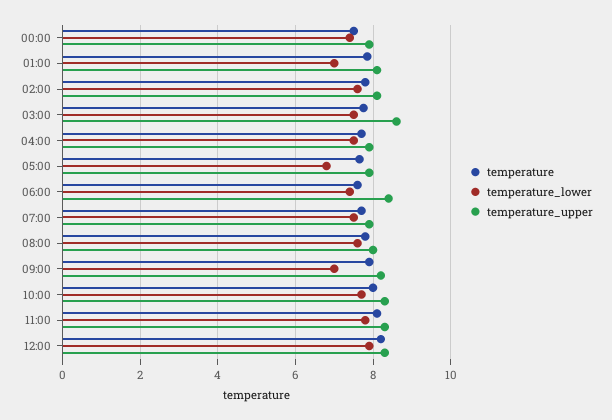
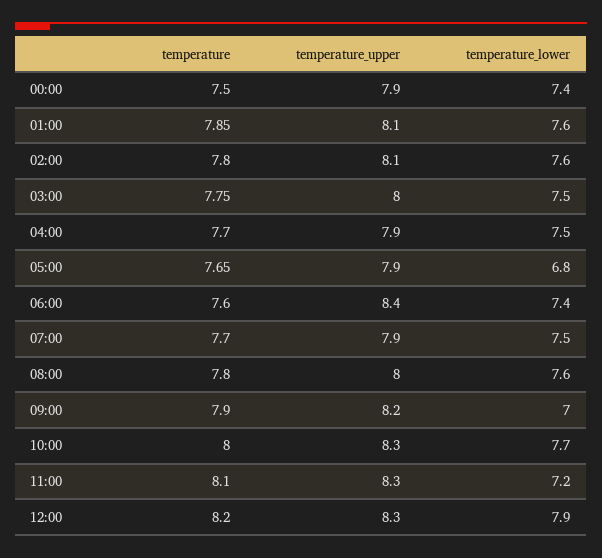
  {
    "temperature": {
      "00:00": 7.5,
      "01:00": 7.85,
      "02:00": 7.8,
      "03:00": 7.75,
      "04:00": 7.7,
      "05:00": 7.65,
      "06:00": 7.6,
      "07:00": 7.7,
      "08:00": 7.8,
      "09:00": 7.9,
      "10:00": 8,
      "11:00": 8.1,
      "12:00": 8.2
    },
    "temperature_lower": {
      "00:00": 7.4,
-     "01:00": 7,
+     "01:00": 7.6,
      "02:00": 7.6,
      "03:00": 7.5,
      "04:00": 7.5,
      "05:00": 6.8,
      "06:00": 7.4,
      "07:00": 7.5,
      "08:00": 7.6,
      "09:00": 7,
      "10:00": 7.7,
-     "11:00": 7.8,
+     "11:00": 7.2,
      "12:00": 7.9
    },
    "temperature_upper": {
      "00:00": 7.9,
      "01:00": 8.1,
      "02:00": 8.1,
-     "03:00": 8.6,
+     "03:00": 8,
      "04:00": 7.9,
      "05:00": 7.9,
      "06:00": 8.4,
      "07:00": 7.9,
      "08:00": 8,
      "09:00": 8.2,
      "10:00": 8.3,
      "11:00": 8.3,
      "12:00": 8.3
    }
  }

